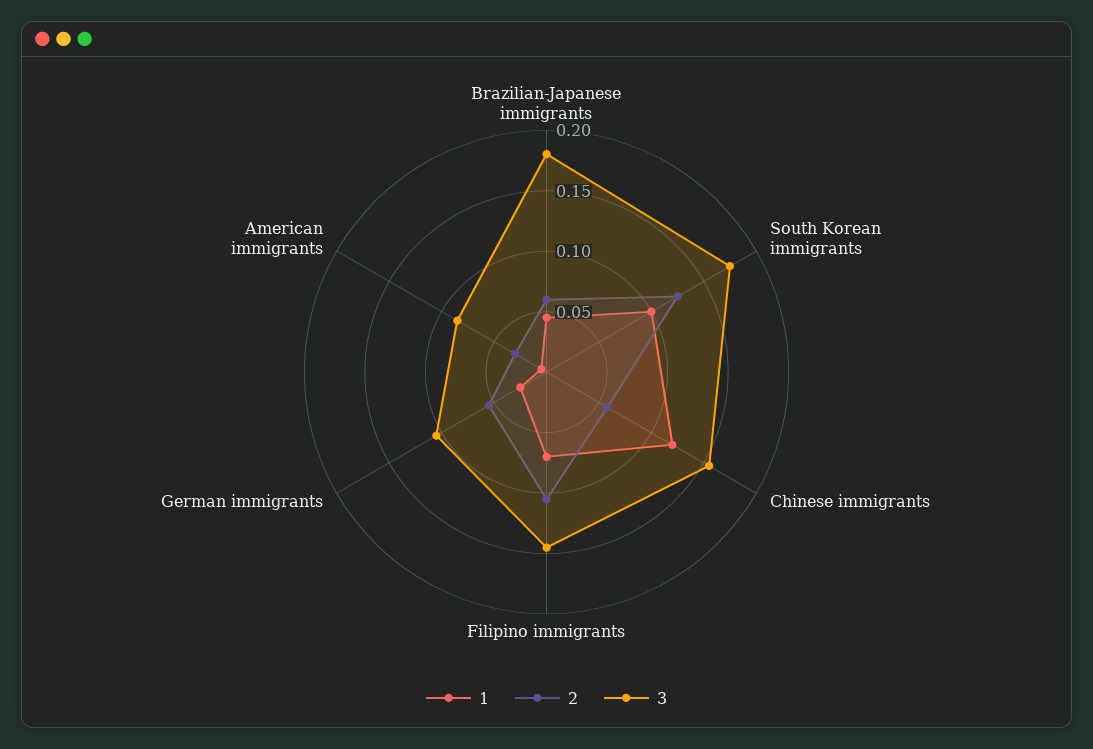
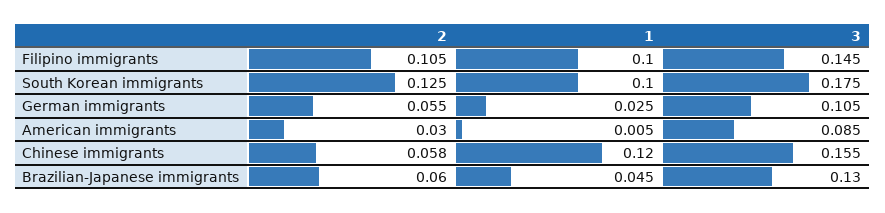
  {
    "1": {
      "Brazilian-Japanese immigrants": 0.045,
      "South Korean immigrants": 0.1,
      "Chinese immigrants": 0.12,
-     "Filipino immigrants": 0.07,
+     "Filipino immigrants": 0.1,
      "German immigrants": 0.025,
      "American immigrants": 0.005
    },
    "2": {
      "Brazilian-Japanese immigrants": 0.06,
      "South Korean immigrants": 0.125,
      "Chinese immigrants": 0.058,
      "Filipino immigrants": 0.105,
      "German immigrants": 0.055,
      "American immigrants": 0.03
    },
    "3": {
-     "Brazilian-Japanese immigrants": 0.18,
+     "Brazilian-Japanese immigrants": 0.13,
      "South Korean immigrants": 0.175,
      "Chinese immigrants": 0.155,
      "Filipino immigrants": 0.145,
      "German immigrants": 0.105,
      "American immigrants": 0.085
    }
  }

